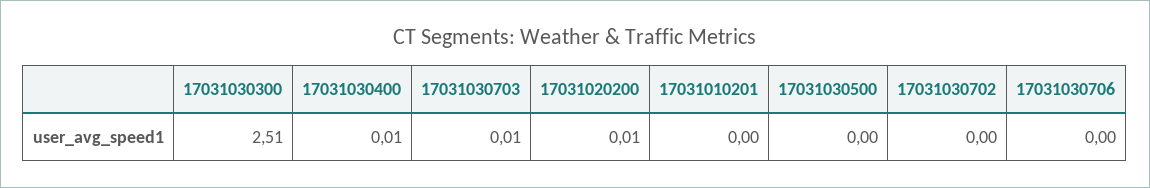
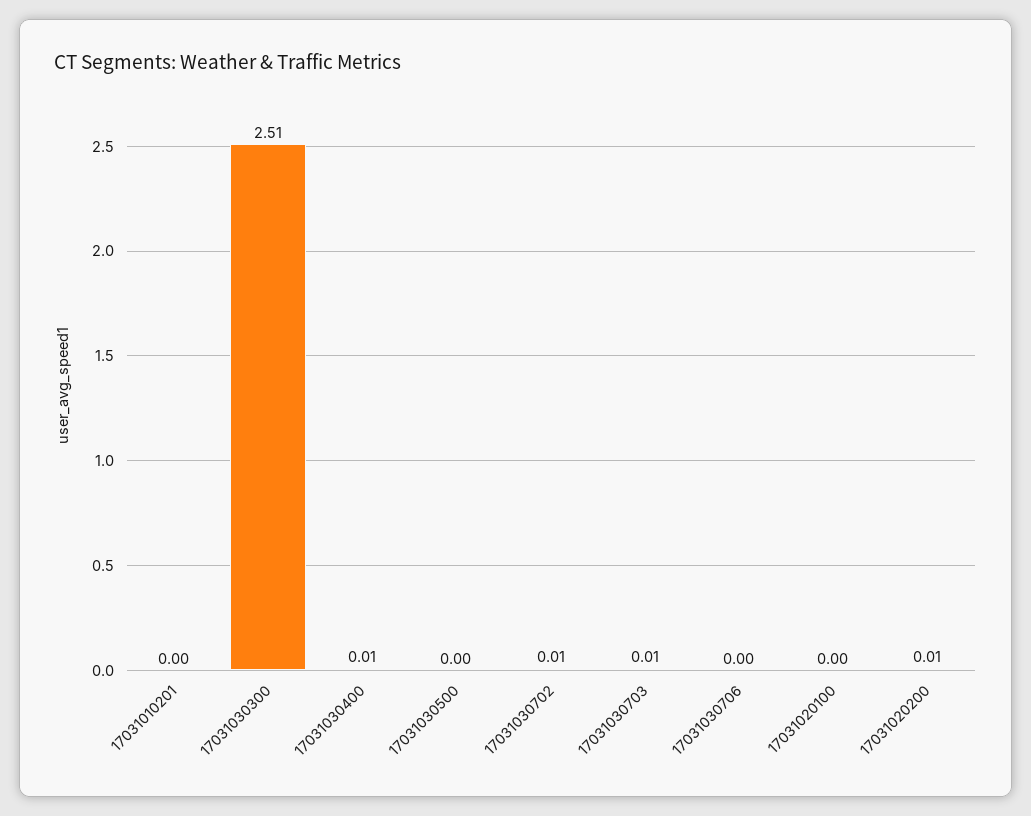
  {
    "17031030300": 2.51,
    "17031030400": 0.01,
    "17031030703": 0.01,
    "17031020200": 0.01,
    "17031010201": 0,
    "17031030500": 0,
-   "17031030702": 0,
+   "17031030702": 0.01,
-   "17031030706": 0
+   "17031030706": 0,
+   "17031020100": 0
  }

